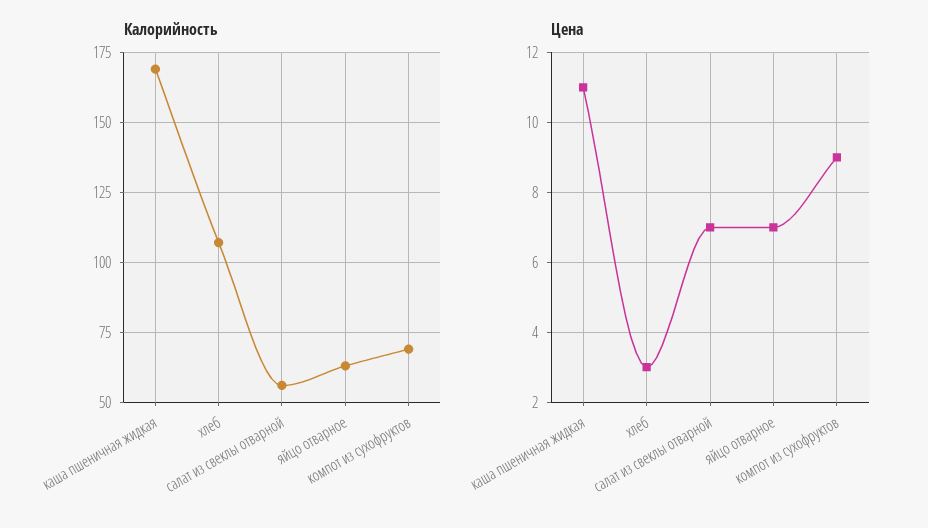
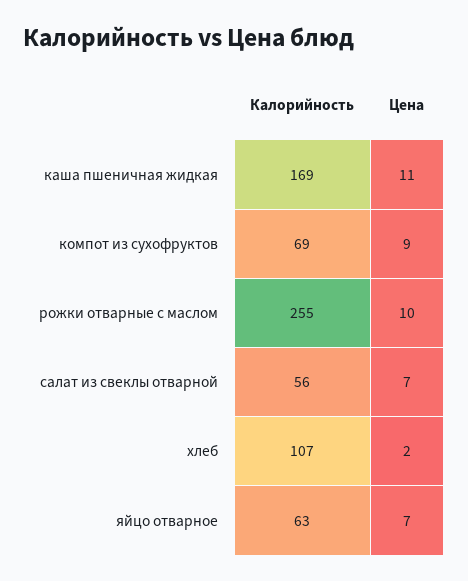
  {
    "Калорийность": {
      "каша пшеничная жидкая": 169,
      "хлеб": 107,
      "салат из свеклы отварной": 56,
      "яйцо отварное": 63,
-     "компот из сухофруктов": 69
+     "компот из сухофруктов": 69,
+     "рожки отварные с маслом": 255
    },
    "Цена": {
      "каша пшеничная жидкая": 11,
-     "хлеб": 3,
+     "хлеб": 2,
      "салат из свеклы отварной": 7,
      "яйцо отварное": 7,
-     "компот из сухофруктов": 9
+     "компот из сухофруктов": 9,
+     "рожки отварные с маслом": 10
    }
  }

